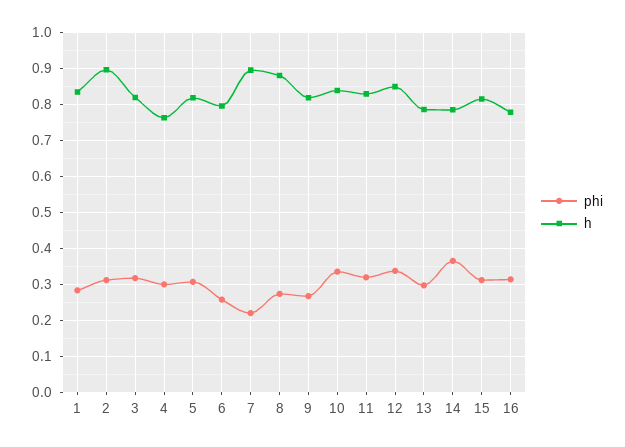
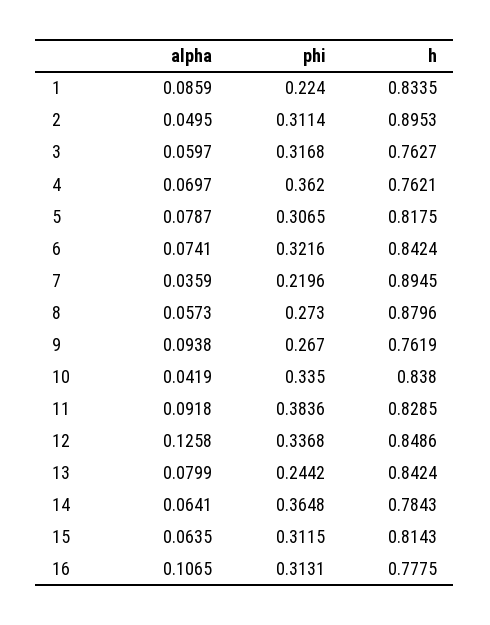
  {
    "phi": {
-     "1": 0.28,
+     "1": 0.224,
      "2": 0.3114,
      "3": 0.3168,
-     "4": 0.3,
+     "4": 0.362,
      "5": 0.3065,
-     "6": 0.26,
+     "6": 0.3216,
      "7": 0.2196,
      "8": 0.273,
      "9": 0.267,
      "10": 0.335,
-     "11": 0.32,
+     "11": 0.3836,
      "12": 0.3368,
-     "13": 0.3,
+     "13": 0.2442,
      "14": 0.3648,
      "15": 0.3115,
      "16": 0.3131
    },
    "h": {
      "1": 0.8335,
      "2": 0.8953,
-     "3": 0.82,
+     "3": 0.7627,
      "4": 0.7621,
      "5": 0.8175,
-     "6": 0.8,
+     "6": 0.8424,
      "7": 0.8945,
      "8": 0.8796,
-     "9": 0.82,
+     "9": 0.7619,
      "10": 0.838,
      "11": 0.8285,
      "12": 0.8486,
-     "13": 0.78,
+     "13": 0.8424,
      "14": 0.7843,
      "15": 0.8143,
      "16": 0.7775
-   }
+   },
+   "alpha": {
+     "1": 0.0859,
+     "2": 0.0495,
+     "3": 0.0597,
+     "4": 0.0697,
+     "5": 0.0787,
+     "6": 0.0741,
+     "7": 0.0359,
+     "8": 0.0573,
+     "9": 0.0938,
+     "10": 0.0419,
+     "11": 0.0918,
+     "12": 0.1258,
+     "13": 0.0799,
+     "14": 0.0641,
+     "15": 0.0635,
+     "16": 0.1065
+   }
  }

